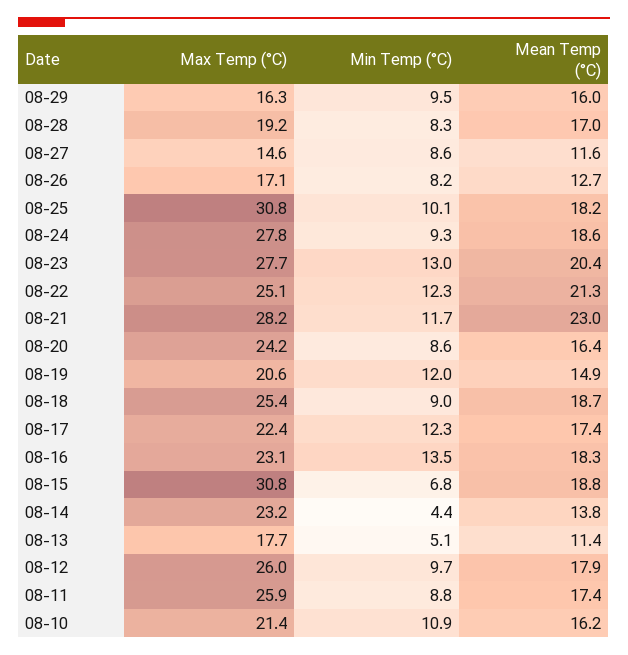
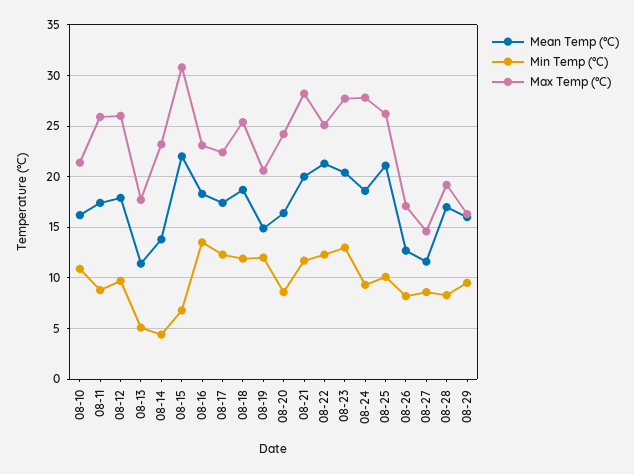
  {
    "Max Temp (°C)": {
      "08-29": 16.3,
      "08-28": 19.2,
      "08-27": 14.6,
      "08-26": 17.1,
-     "08-25": 30.8,
+     "08-25": 26,
      "08-24": 27.8,
      "08-23": 27.7,
      "08-22": 25.1,
      "08-21": 28.2,
      "08-20": 24.2,
      "08-19": 20.6,
      "08-18": 25.4,
      "08-17": 22.4,
      "08-16": 23.1,
      "08-15": 30.8,
      "08-14": 23.2,
      "08-13": 17.7,
      "08-12": 26,
      "08-11": 25.9,
      "08-10": 21.4
    },
    "Min Temp (°C)": {
      "08-29": 9.5,
      "08-28": 8.3,
      "08-27": 8.6,
      "08-26": 8.2,
      "08-25": 10.1,
      "08-24": 9.3,
      "08-23": 13,
      "08-22": 12.3,
      "08-21": 11.7,
      "08-20": 8.6,
      "08-19": 12,
-     "08-18": 9,
+     "08-18": 12,
      "08-17": 12.3,
      "08-16": 13.5,
      "08-15": 6.8,
      "08-14": 4.4,
      "08-13": 5.1,
      "08-12": 9.7,
      "08-11": 8.8,
      "08-10": 10.9
    },
    "Mean Temp (°C)": {
      "08-29": 16,
      "08-28": 17,
      "08-27": 11.6,
      "08-26": 12.7,
-     "08-25": 18.2,
+     "08-25": 21,
      "08-24": 18.6,
      "08-23": 20.4,
      "08-22": 21.3,
-     "08-21": 23,
+     "08-21": 20,
      "08-20": 16.4,
      "08-19": 14.9,
      "08-18": 18.7,
      "08-17": 17.4,
      "08-16": 18.3,
-     "08-15": 18.8,
+     "08-15": 22,
      "08-14": 13.8,
      "08-13": 11.4,
      "08-12": 17.9,
      "08-11": 17.4,
      "08-10": 16.2
    }
  }

